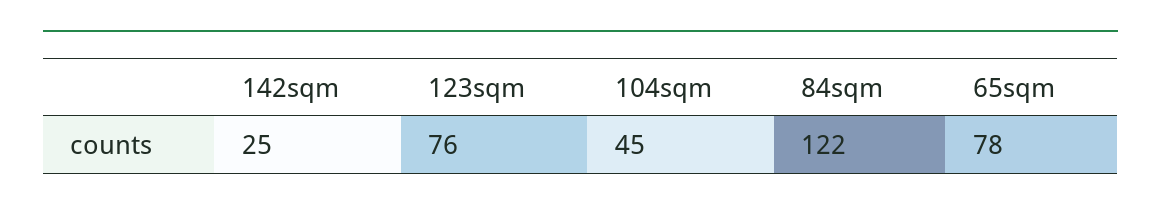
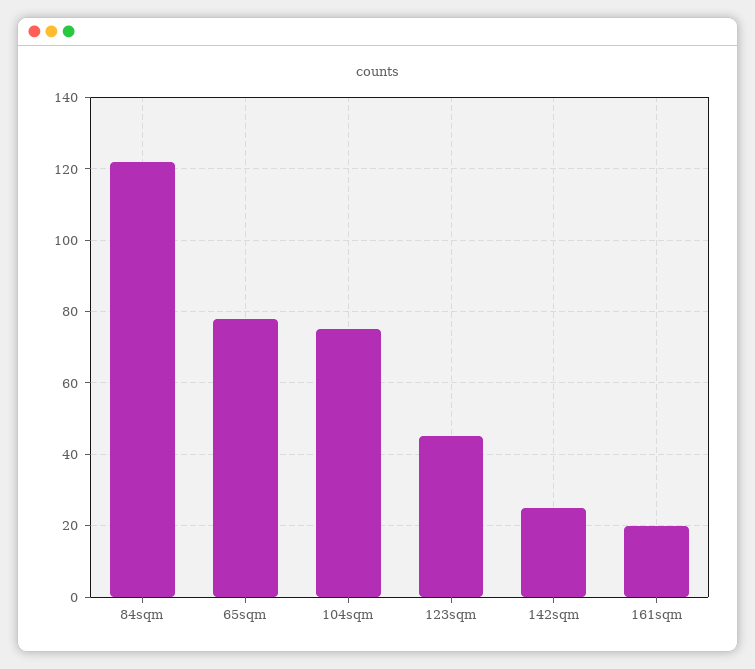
  {
    "142sqm": 25,
-   "123sqm": 76,
+   "123sqm": 45,
-   "104sqm": 45,
+   "104sqm": 75,
    "84sqm": 122,
-   "65sqm": 78
+   "65sqm": 78,
+   "161sqm": 20
  }

